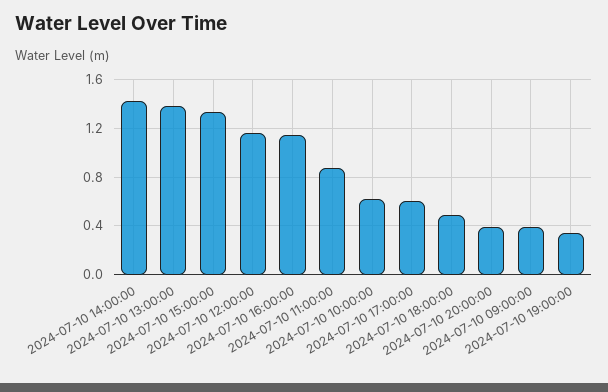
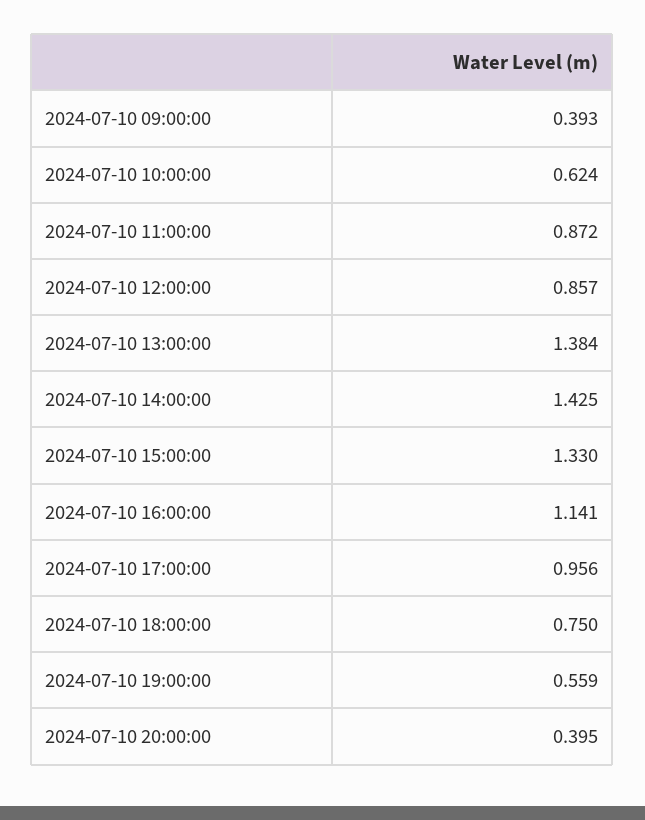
  {
    "2024-07-10 14:00:00": 1.425,
    "2024-07-10 13:00:00": 1.384,
    "2024-07-10 15:00:00": 1.33,
-   "2024-07-10 12:00:00": 1.15,
+   "2024-07-10 12:00:00": 0.857,
    "2024-07-10 16:00:00": 1.141,
    "2024-07-10 11:00:00": 0.872,
    "2024-07-10 10:00:00": 0.624,
-   "2024-07-10 17:00:00": 0.6,
+   "2024-07-10 17:00:00": 0.956,
-   "2024-07-10 18:00:00": 0.5,
+   "2024-07-10 18:00:00": 0.75,
    "2024-07-10 20:00:00": 0.395,
    "2024-07-10 09:00:00": 0.393,
-   "2024-07-10 19:00:00": 0.35
+   "2024-07-10 19:00:00": 0.559
  }

